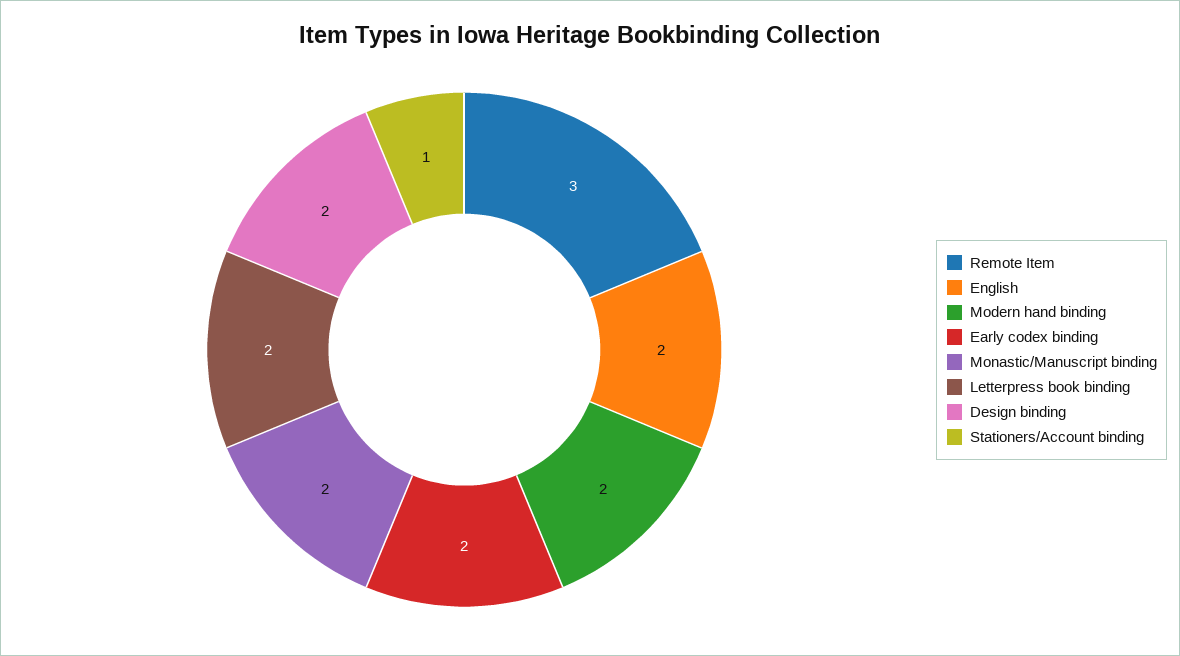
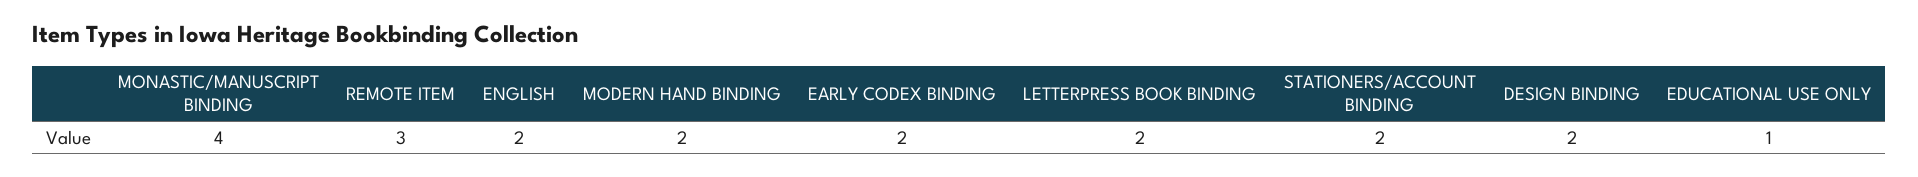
  {
    "Remote Item": 3,
    "English": 2,
    "Modern hand binding": 2,
    "Early codex binding": 2,
-   "Monastic/Manuscript binding": 2,
+   "Monastic/Manuscript binding": 4,
    "Letterpress book binding": 2,
    "Design binding": 2,
-   "Stationers/Account binding": 1
+   "Stationers/Account binding": 2,
+   "EDUCATIONAL USE ONLY": 1
  }

